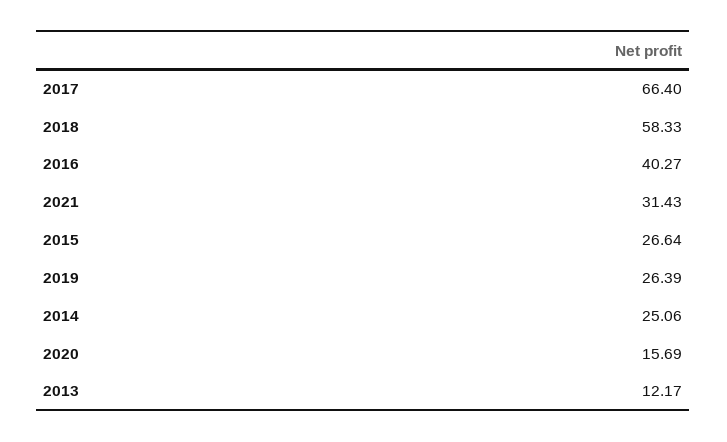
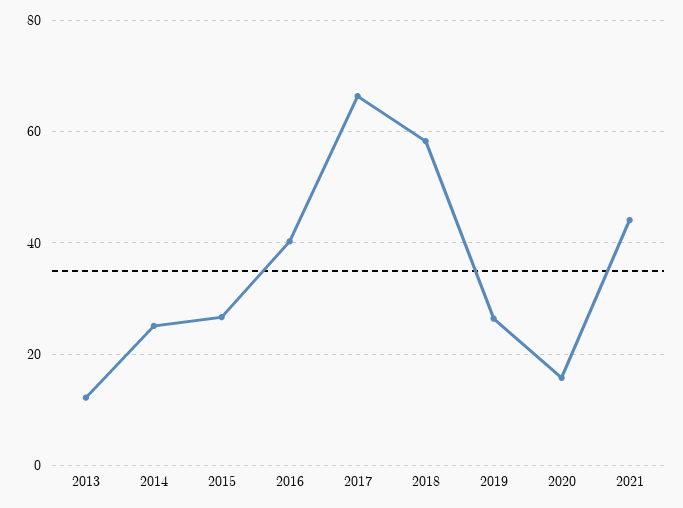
  {
    "2017": 66.4,
    "2018": 58.33,
    "2016": 40.27,
-   "2021": 31.43,
+   "2021": 44,
    "2015": 26.64,
    "2019": 26.39,
    "2014": 25.06,
    "2020": 15.69,
    "2013": 12.17
  }

